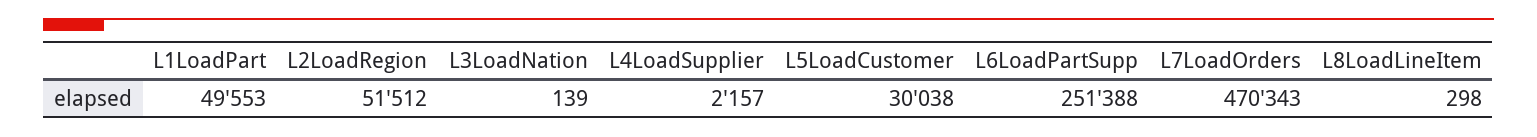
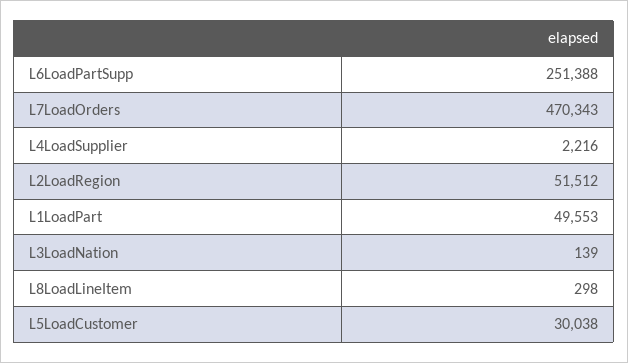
  {
    "L1LoadPart": 49553,
    "L2LoadRegion": 51512,
    "L3LoadNation": 139,
-   "L4LoadSupplier": 2157,
+   "L4LoadSupplier": 2216,
    "L5LoadCustomer": 30038,
    "L6LoadPartSupp": 251388,
    "L7LoadOrders": 470343,
    "L8LoadLineItem": 298
  }

